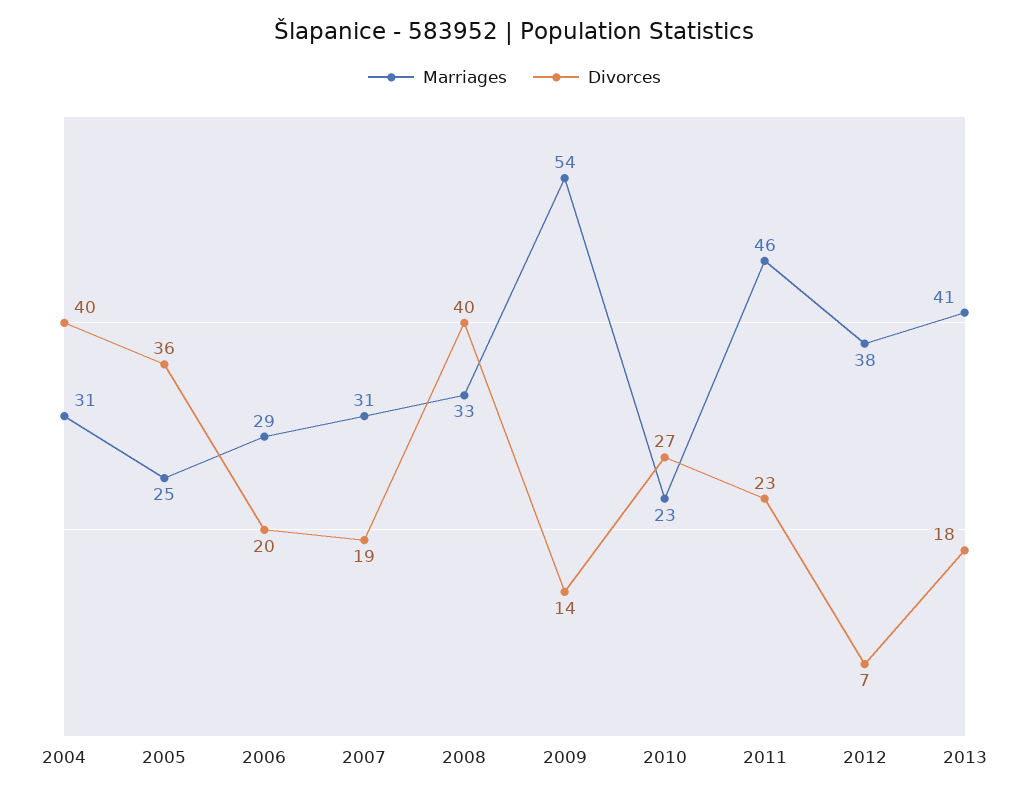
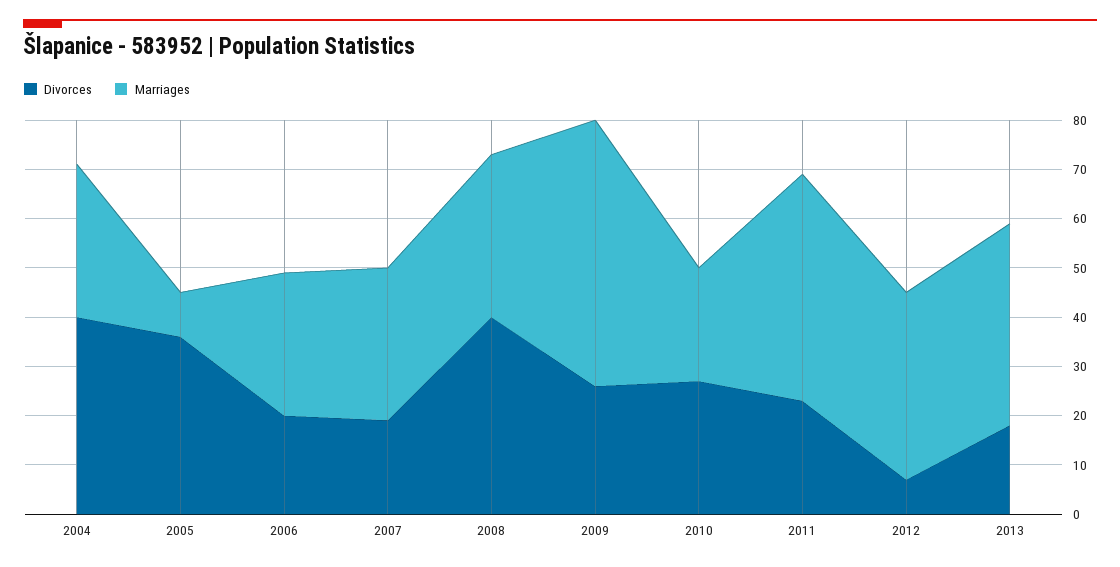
  {
    "Marriages": {
      "2004": 31,
-     "2005": 25,
+     "2005": 10,
      "2006": 29,
      "2007": 31,
      "2008": 33,
      "2009": 54,
      "2010": 23,
      "2011": 46,
      "2012": 38,
      "2013": 41
    },
    "Divorces": {
      "2004": 40,
      "2005": 36,
      "2006": 20,
      "2007": 19,
      "2008": 40,
-     "2009": 14,
+     "2009": 25,
      "2010": 27,
      "2011": 23,
      "2012": 7,
      "2013": 18
    }
  }

